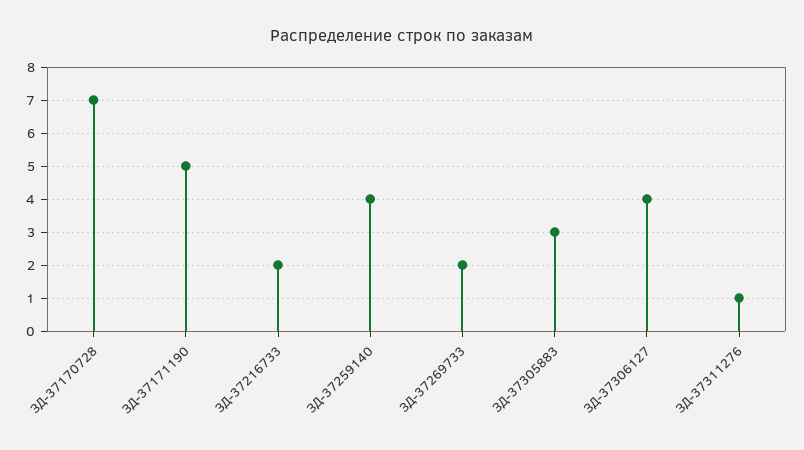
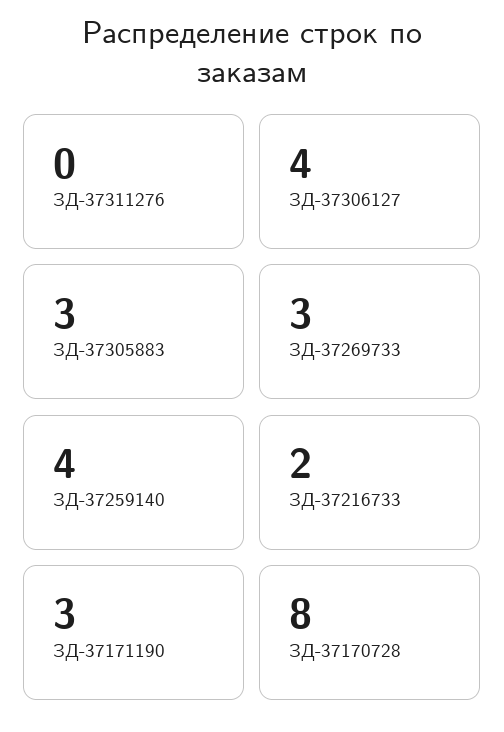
  {
-   "ЗД-37170728": 7,
+   "ЗД-37170728": 8,
-   "ЗД-37171190": 5,
+   "ЗД-37171190": 3,
    "ЗД-37216733": 2,
    "ЗД-37259140": 4,
-   "ЗД-37269733": 2,
+   "ЗД-37269733": 3,
    "ЗД-37305883": 3,
    "ЗД-37306127": 4,
-   "ЗД-37311276": 1
+   "ЗД-37311276": 0
  }

